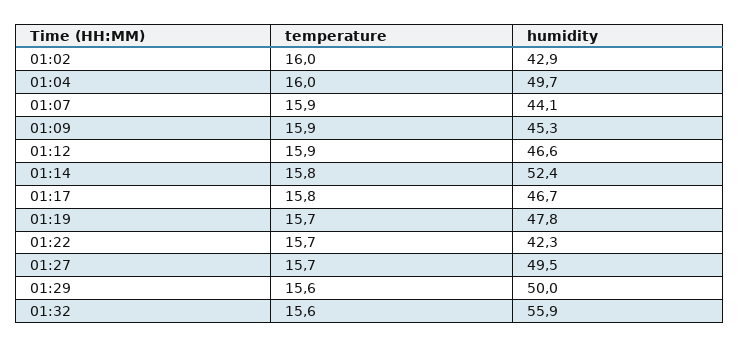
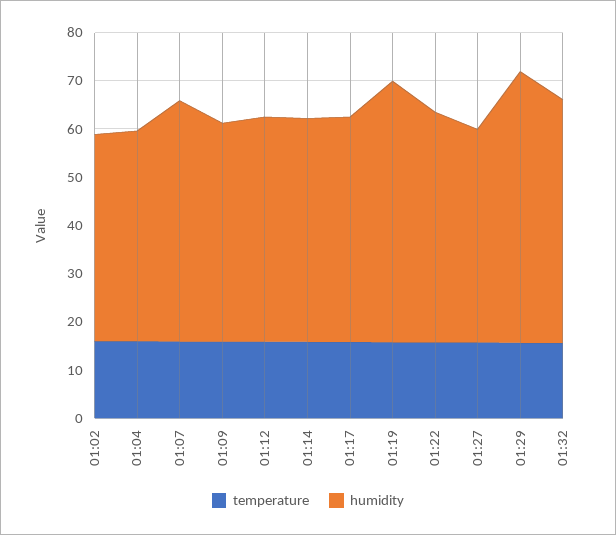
  {
    "temperature": {
      "01:02": 16,
      "01:04": 16,
      "01:07": 15.9,
      "01:09": 15.9,
      "01:12": 15.9,
      "01:14": 15.8,
      "01:17": 15.8,
      "01:19": 15.7,
      "01:22": 15.7,
      "01:27": 15.7,
      "01:29": 15.6,
      "01:32": 15.6
    },
    "humidity": {
      "01:02": 42.9,
-     "01:04": 49.7,
+     "01:04": 44,
-     "01:07": 44.1,
+     "01:07": 50,
      "01:09": 45.3,
      "01:12": 46.6,
-     "01:14": 52.4,
+     "01:14": 46,
      "01:17": 46.7,
-     "01:19": 47.8,
+     "01:19": 54,
-     "01:22": 42.3,
+     "01:22": 48,
-     "01:27": 49.5,
+     "01:27": 44,
-     "01:29": 50,
+     "01:29": 56,
-     "01:32": 55.9
+     "01:32": 50
    }
  }

